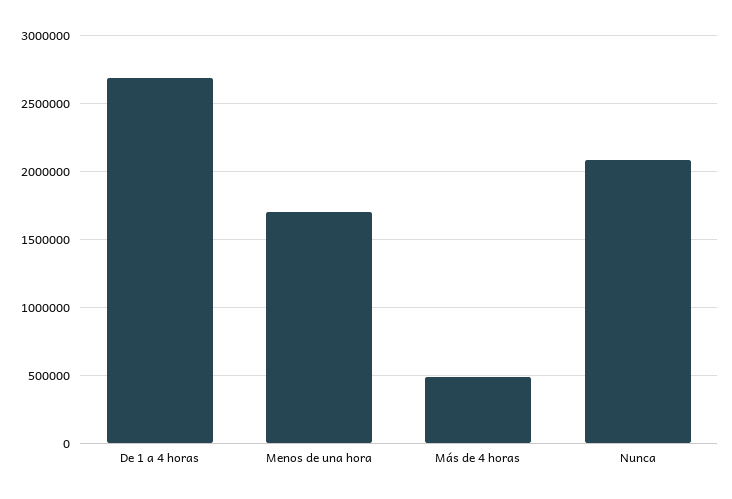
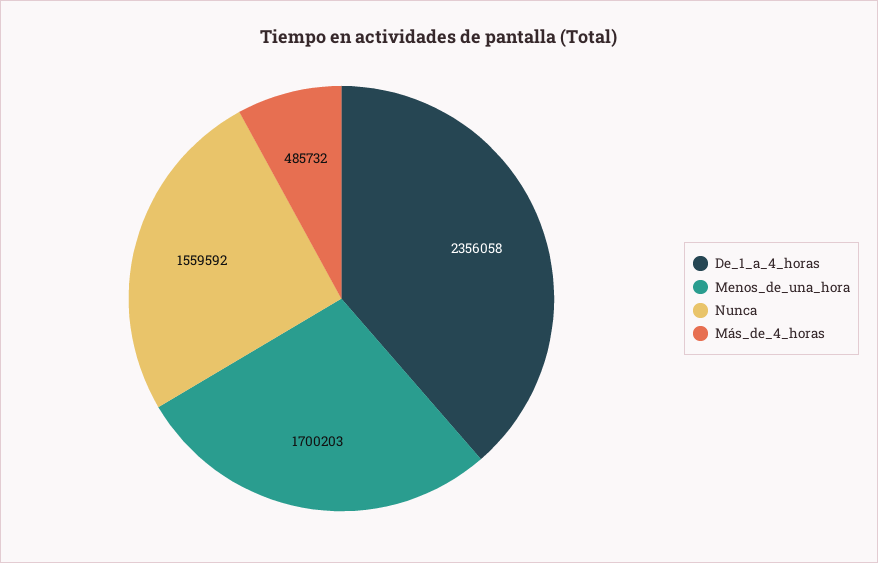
  {
-   "De 1 a 4 horas": 2700000,
+   "De 1 a 4 horas": 2356058,
    "Menos de una hora": 1700203,
    "Más de 4 horas": 485732,
-   "Nunca": 2100000
+   "Nunca": 1559592
  }

